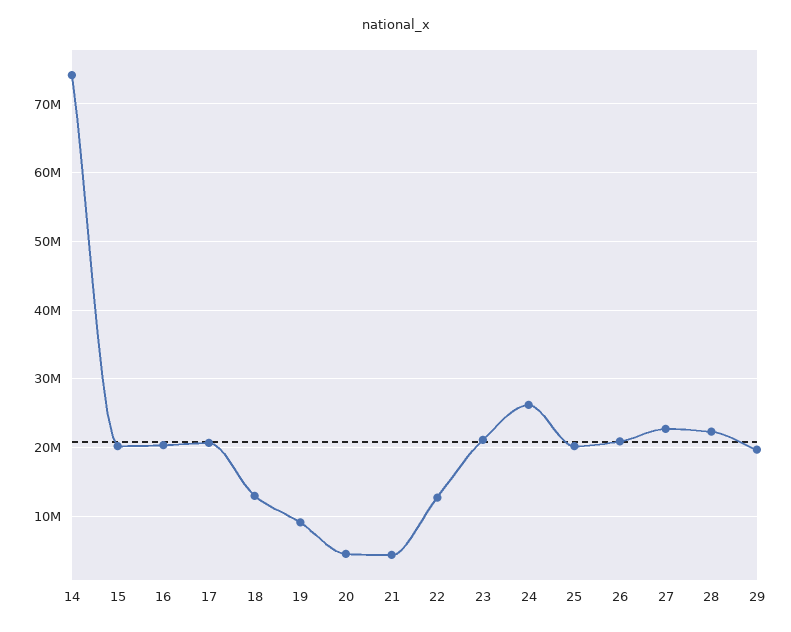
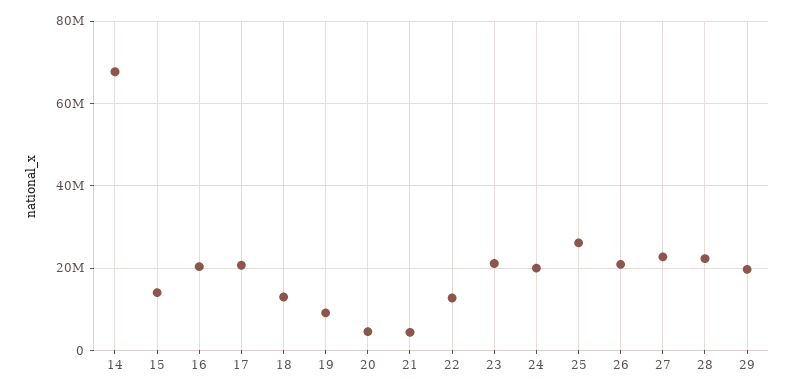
  {
-   "14": 74000000,
+   "14": 68000000,
-   "15": 20000000,
+   "15": 14000000,
    "16": 20000000,
    "17": 21000000,
    "18": 13000000,
    "19": 9000000,
    "20": 5000000,
    "21": 4000000,
    "22": 13000000,
    "23": 21000000,
-   "24": 26000000,
+   "24": 20000000,
-   "25": 20000000,
+   "25": 26000000,
    "26": 21000000,
    "27": 23000000,
    "28": 22000000,
    "29": 20000000
  }

